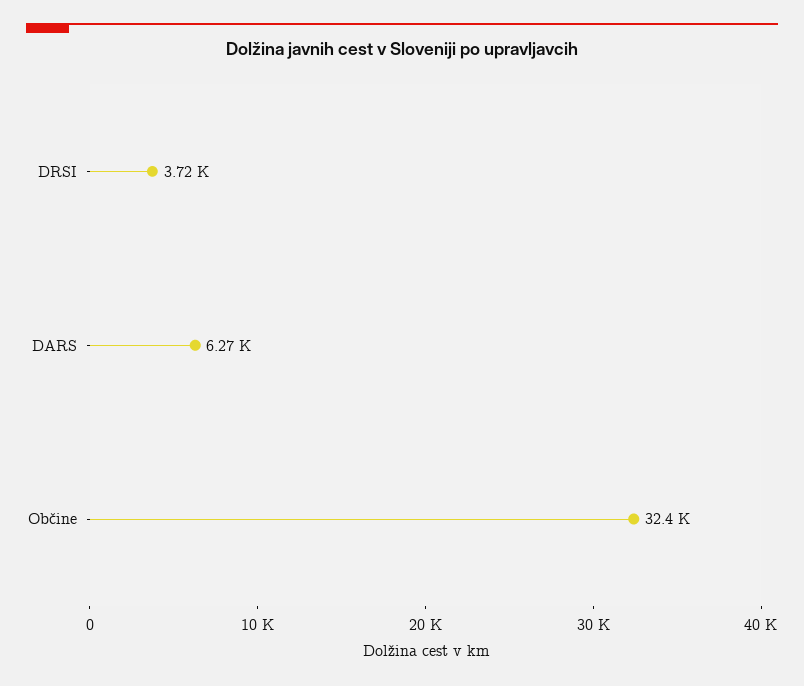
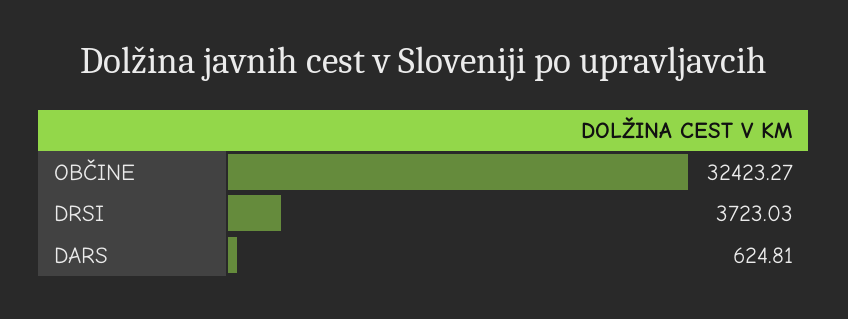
  {
    "DRSI": 3723.03,
-   "DARS": 6270,
+   "DARS": 624.81,
    "Občine": 32423.27
  }

